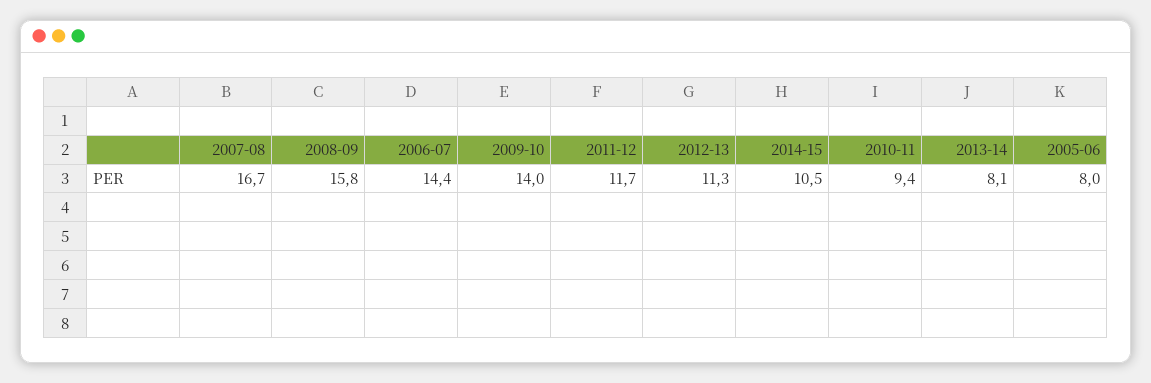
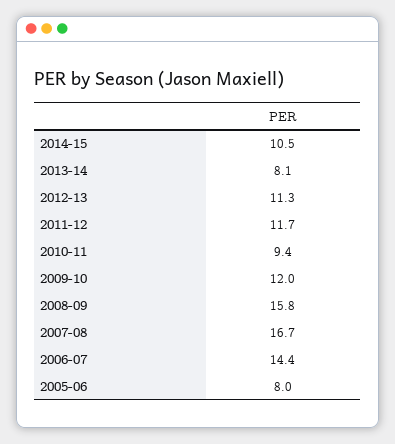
  {
    "2007-08": 16.7,
    "2008-09": 15.8,
    "2006-07": 14.4,
-   "2009-10": 14,
+   "2009-10": 12,
    "2011-12": 11.7,
    "2012-13": 11.3,
    "2014-15": 10.5,
    "2010-11": 9.4,
    "2013-14": 8.1,
    "2005-06": 8
  }

